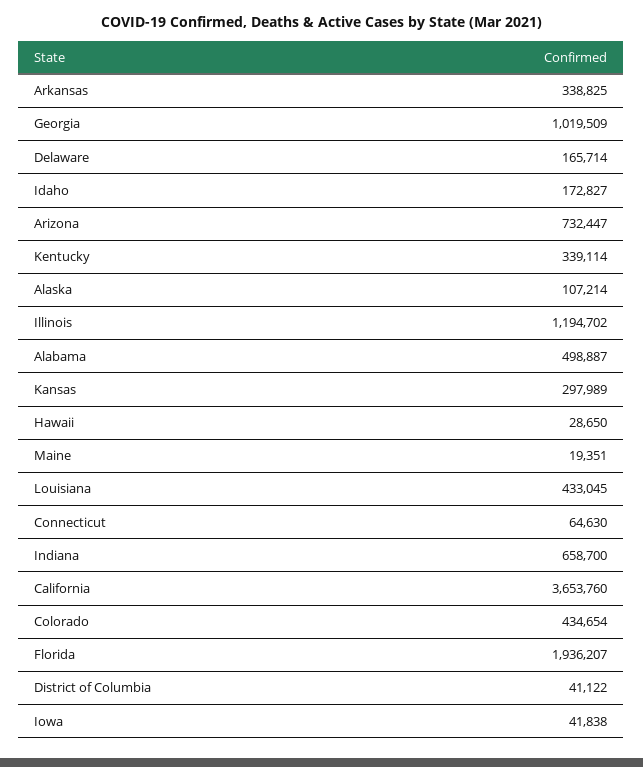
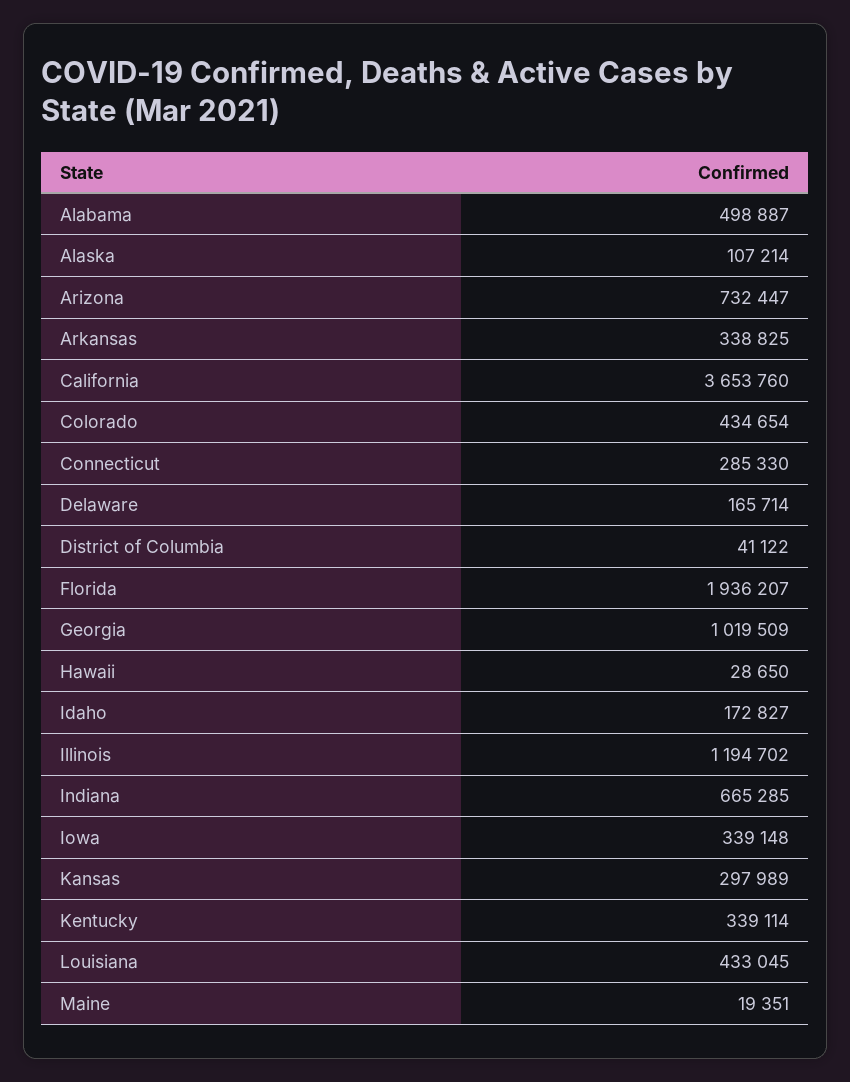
  {
    "Arkansas": 338825,
    "Georgia": 1019509,
    "Delaware": 165714,
    "Idaho": 172827,
    "Arizona": 732447,
    "Kentucky": 339114,
    "Alaska": 107214,
    "Illinois": 1194702,
    "Alabama": 498887,
    "Kansas": 297989,
    "Hawaii": 28650,
    "Maine": 19351,
    "Louisiana": 433045,
-   "Connecticut": 64630,
+   "Connecticut": 285330,
-   "Indiana": 658700,
+   "Indiana": 665285,
    "California": 3653760,
    "Colorado": 434654,
    "Florida": 1936207,
    "District of Columbia": 41122,
-   "Iowa": 41838
+   "Iowa": 339148
  }

